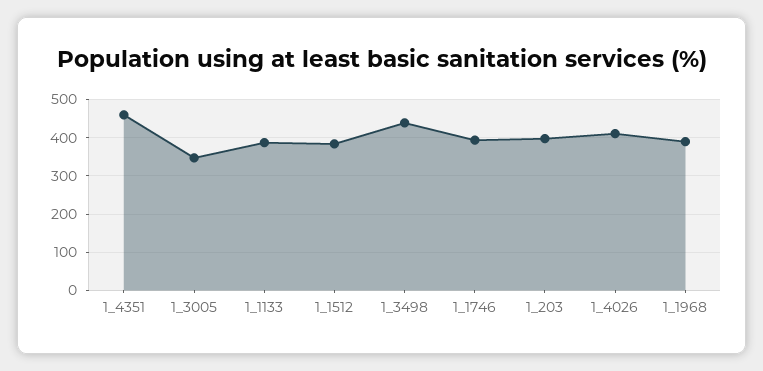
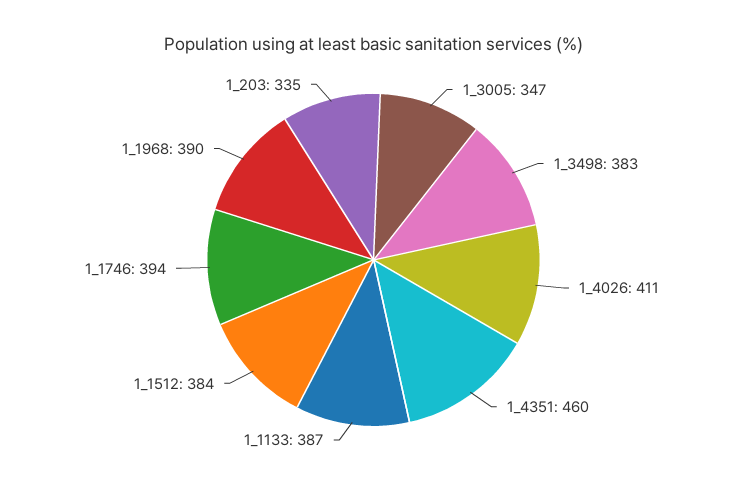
  {
    "1_4351": 460,
    "1_3005": 347,
    "1_1133": 387,
    "1_1512": 384,
-   "1_3498": 440,
+   "1_3498": 383,
    "1_1746": 394,
-   "1_203": 400,
+   "1_203": 335,
    "1_4026": 411,
    "1_1968": 390
  }

